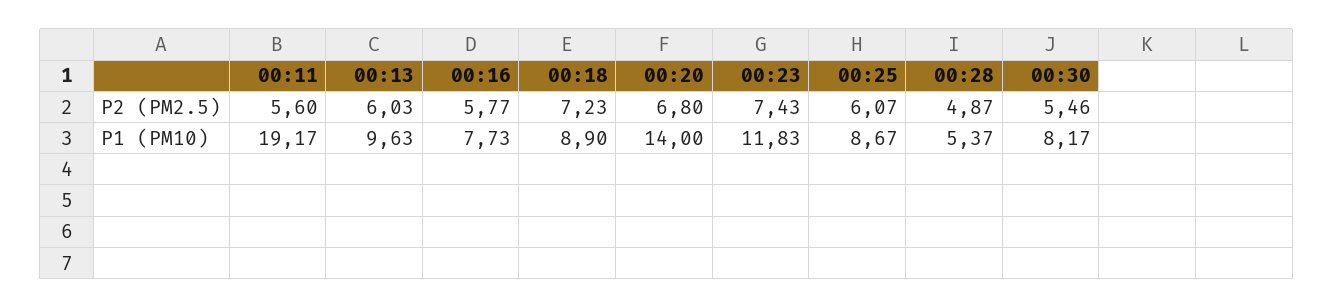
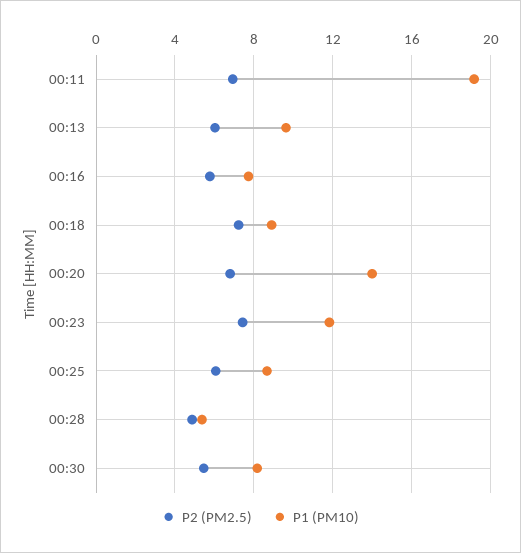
  {
    "P2 (PM2.5)": {
-     "00:11": 5.6,
+     "00:11": 7,
      "00:13": 6.03,
      "00:16": 5.77,
      "00:18": 7.23,
      "00:20": 6.8,
      "00:23": 7.43,
      "00:25": 6.07,
      "00:28": 4.87,
      "00:30": 5.46
    },
    "P1 (PM10)": {
      "00:11": 19.17,
      "00:13": 9.63,
      "00:16": 7.73,
      "00:18": 8.9,
      "00:20": 14,
      "00:23": 11.83,
      "00:25": 8.67,
      "00:28": 5.37,
      "00:30": 8.17
    }
  }

